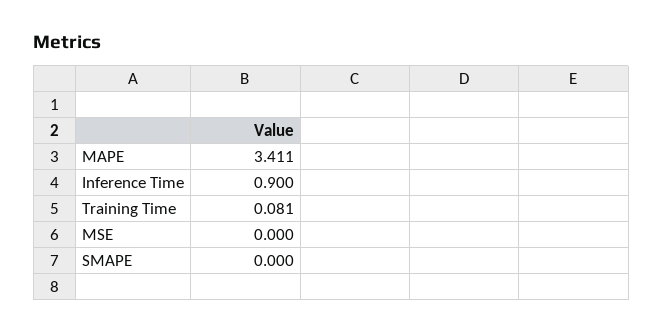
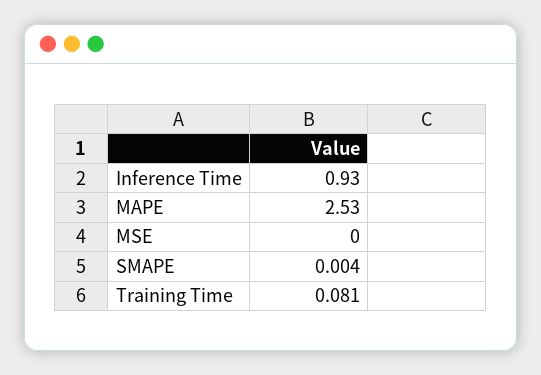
  {
-   "MAPE": 3.411,
+   "MAPE": 2.53,
-   "Inference Time": 0.9,
+   "Inference Time": 0.93,
    "Training Time": 0.081,
    "MSE": 0,
-   "SMAPE": 0
+   "SMAPE": 0.004
  }

